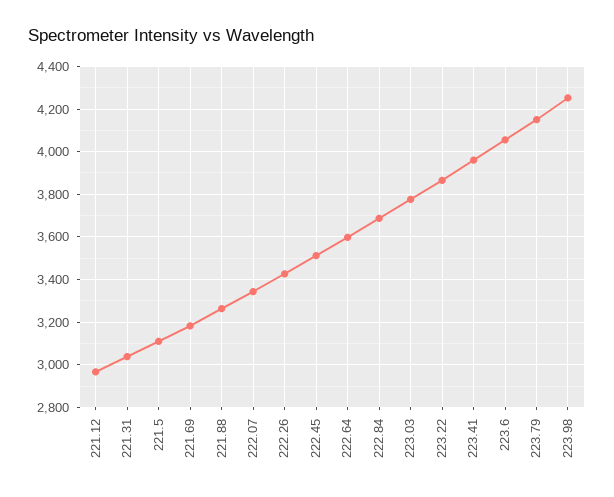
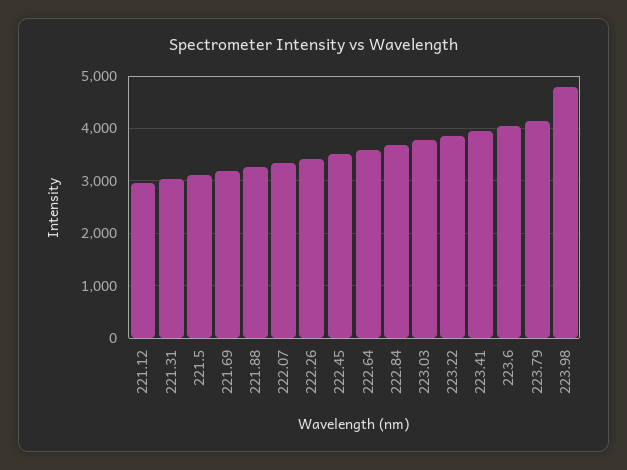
  {
    "221.12": 2950,
    "221.31": 3050,
    "221.5": 3100,
    "221.69": 3200,
    "221.88": 3250,
    "222.07": 3350,
    "222.26": 3450,
    "222.45": 3500,
    "222.64": 3600,
    "222.84": 3700,
    "223.03": 3800,
    "223.22": 3850,
    "223.41": 3950,
    "223.6": 4050,
    "223.79": 4150,
-   "223.98": 4250
+   "223.98": 4800
  }

